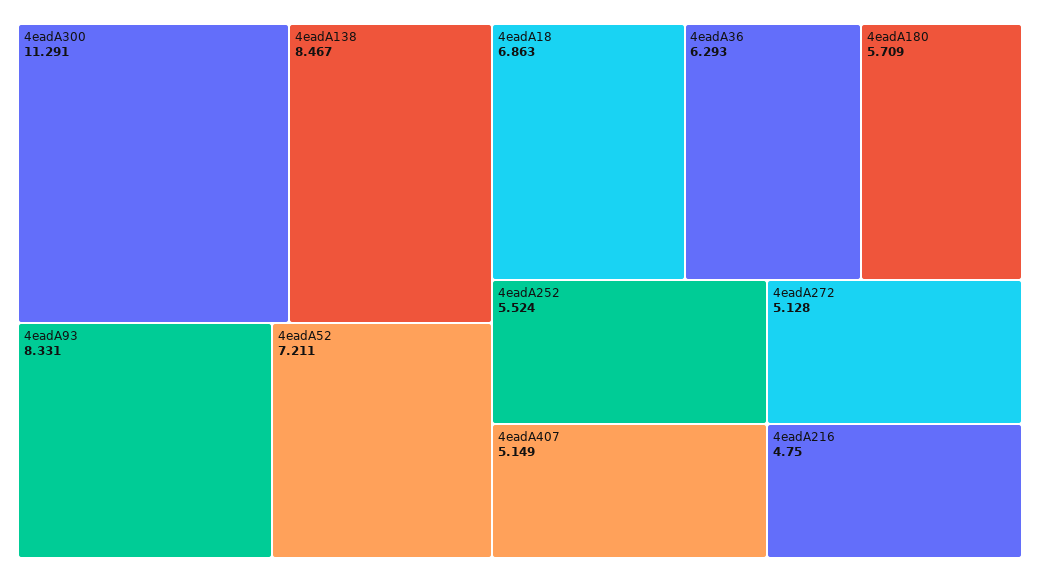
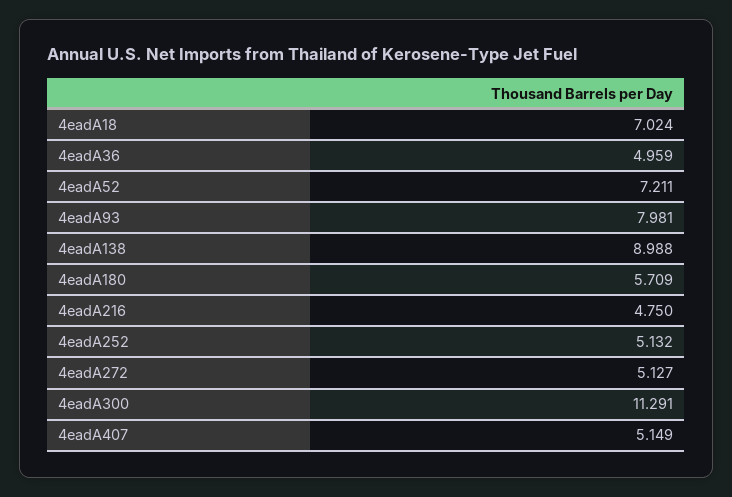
  {
    "4eadA300": 11.291,
-   "4eadA138": 8.467,
+   "4eadA138": 8.988,
-   "4eadA93": 8.331,
+   "4eadA93": 7.981,
    "4eadA52": 7.211,
-   "4eadA18": 6.863,
+   "4eadA18": 7.024,
-   "4eadA36": 6.293,
+   "4eadA36": 4.959,
    "4eadA180": 5.709,
-   "4eadA252": 5.524,
+   "4eadA252": 5.132,
    "4eadA407": 5.149,
-   "4eadA272": 5.128,
+   "4eadA272": 5.127,
    "4eadA216": 4.75
  }

